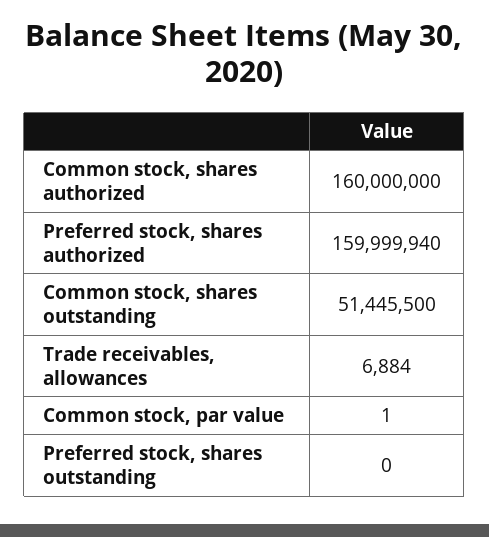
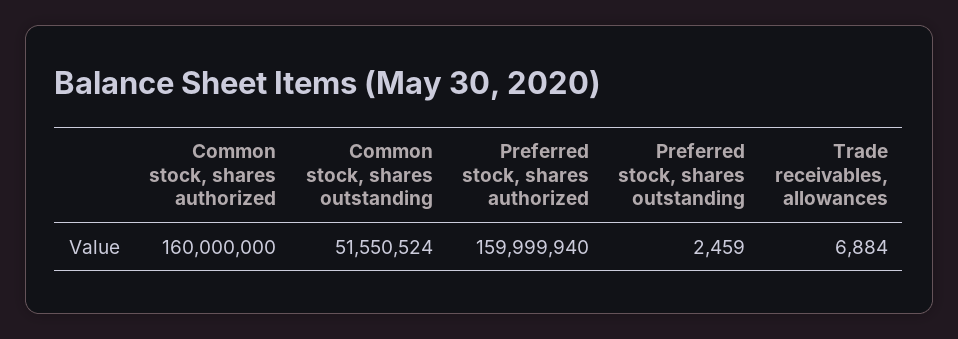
  {
    "Common stock, shares authorized": 160000000,
    "Preferred stock, shares authorized": 159999940,
-   "Common stock, shares outstanding": 51445500,
+   "Common stock, shares outstanding": 51550524,
    "Trade receivables, allowances": 6884,
-   "Common stock, par value": 1,
-   "Preferred stock, shares outstanding": 0
+   "Preferred stock, shares outstanding": 2459
  }

